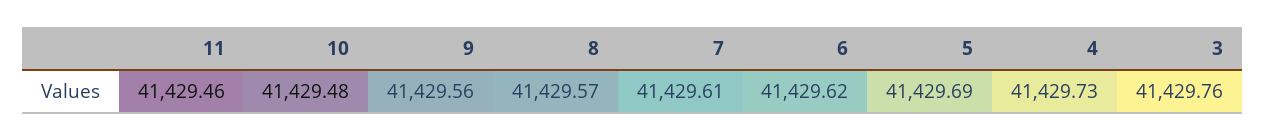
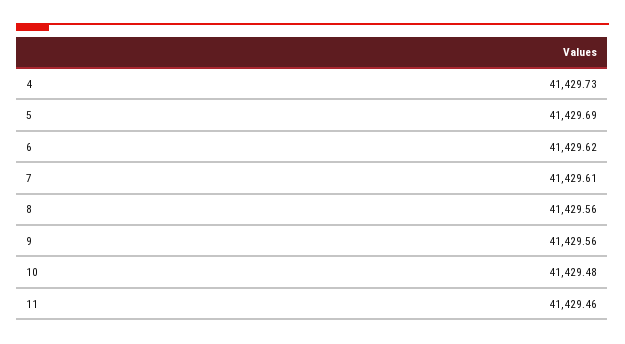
  {
    "11": 41429.46,
    "10": 41429.48,
    "9": 41429.56,
-   "8": 41429.57,
+   "8": 41429.56,
    "7": 41429.61,
    "6": 41429.62,
    "5": 41429.69,
-   "4": 41429.73,
+   "4": 41429.73
-   "3": 41429.76
  }

